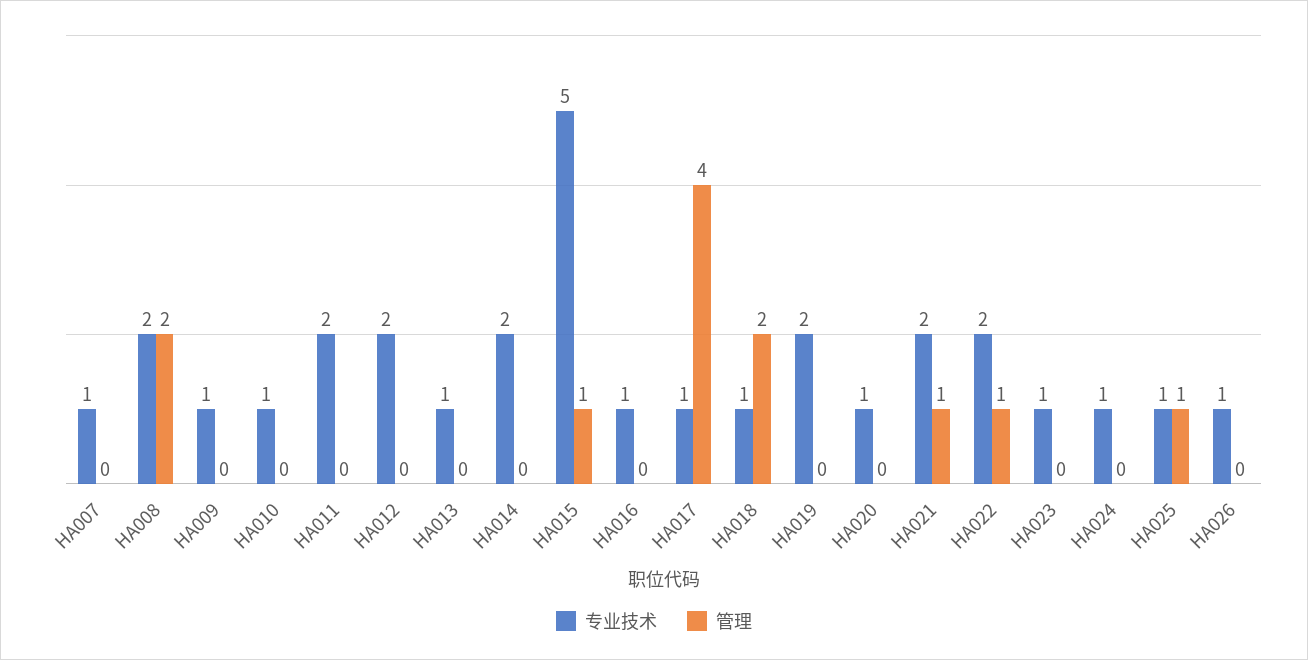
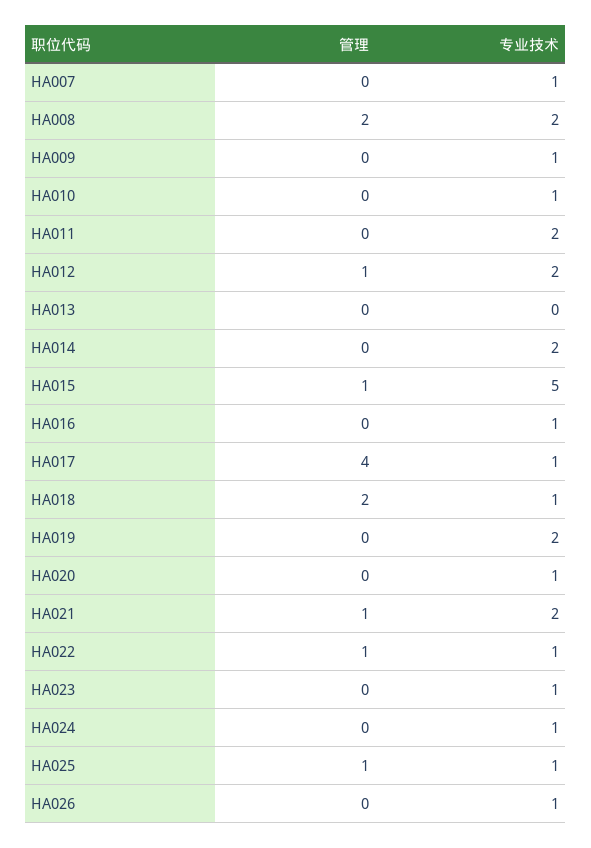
  {
    "专业技术": {
      "HA007": 1,
      "HA008": 2,
      "HA009": 1,
      "HA010": 1,
      "HA011": 2,
      "HA012": 2,
-     "HA013": 1,
+     "HA013": 0,
      "HA014": 2,
      "HA015": 5,
      "HA016": 1,
      "HA017": 1,
      "HA018": 1,
      "HA019": 2,
      "HA020": 1,
      "HA021": 2,
-     "HA022": 2,
+     "HA022": 1,
      "HA023": 1,
      "HA024": 1,
      "HA025": 1,
      "HA026": 1
    },
    "管理": {
      "HA007": 0,
      "HA008": 2,
      "HA009": 0,
      "HA010": 0,
      "HA011": 0,
-     "HA012": 0,
+     "HA012": 1,
      "HA013": 0,
      "HA014": 0,
      "HA015": 1,
      "HA016": 0,
      "HA017": 4,
      "HA018": 2,
      "HA019": 0,
      "HA020": 0,
      "HA021": 1,
      "HA022": 1,
      "HA023": 0,
      "HA024": 0,
      "HA025": 1,
      "HA026": 0
    }
  }

